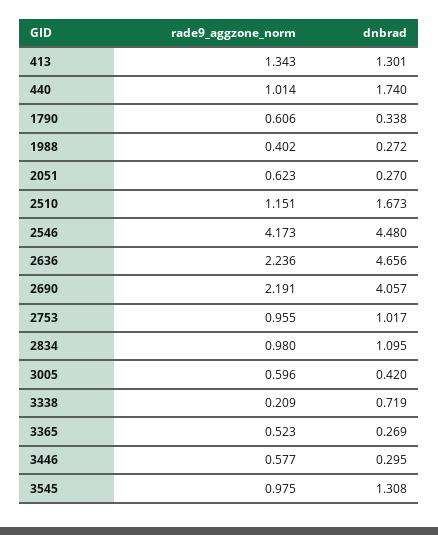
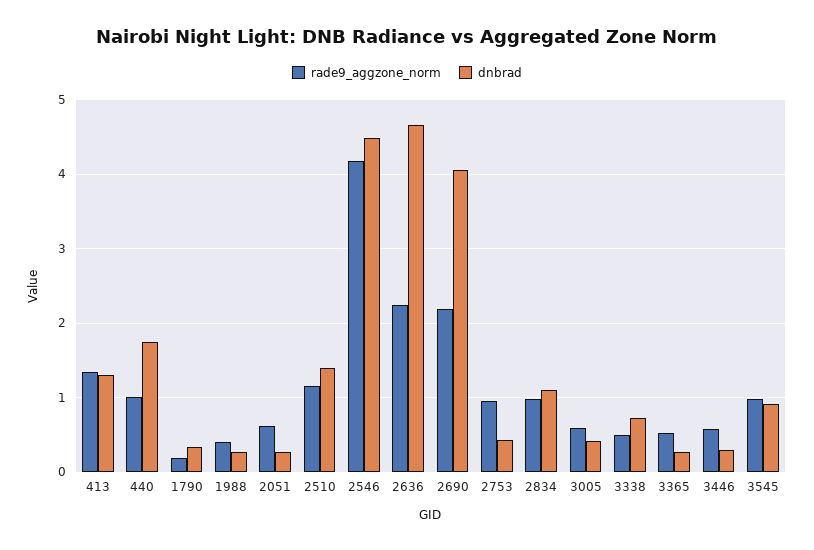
  {
    "rade9_aggzone_norm": {
      "413": 1.343,
      "440": 1.014,
-     "1790": 0.606,
+     "1790": 0.2,
      "1988": 0.402,
      "2051": 0.623,
      "2510": 1.151,
      "2546": 4.173,
      "2636": 2.236,
      "2690": 2.191,
      "2753": 0.955,
      "2834": 0.98,
      "3005": 0.596,
-     "3338": 0.209,
+     "3338": 0.5,
      "3365": 0.523,
      "3446": 0.577,
      "3545": 0.975
    },
    "dnbrad": {
      "413": 1.301,
      "440": 1.74,
      "1790": 0.338,
      "1988": 0.272,
      "2051": 0.27,
-     "2510": 1.673,
+     "2510": 1.4,
      "2546": 4.48,
      "2636": 4.656,
      "2690": 4.057,
-     "2753": 1.017,
+     "2753": 0.4,
      "2834": 1.095,
      "3005": 0.42,
      "3338": 0.719,
      "3365": 0.269,
      "3446": 0.295,
-     "3545": 1.308
+     "3545": 0.9
    }
  }

